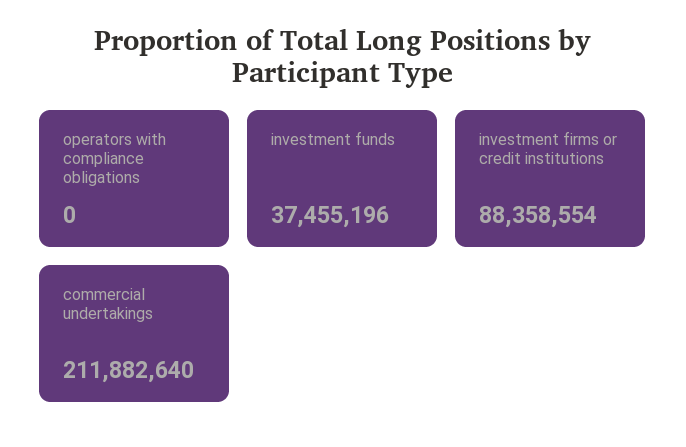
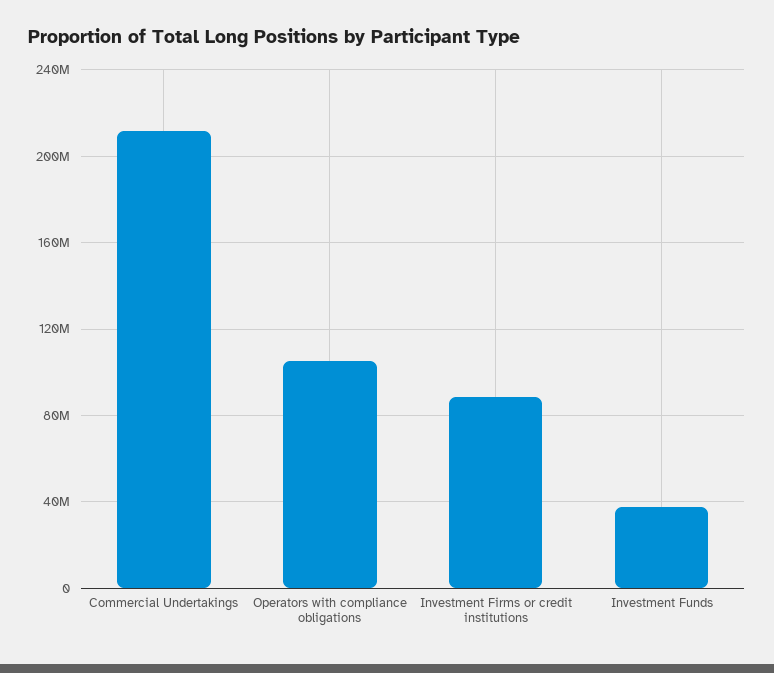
  {
-   "operators with compliance obligations": 0,
+   "operators with compliance obligations": 105000000,
    "investment funds": 37455196,
    "investment firms or credit institutions": 88358554,
    "commercial undertakings": 211882640
  }

